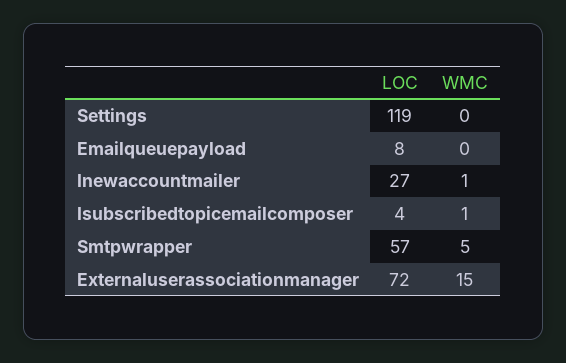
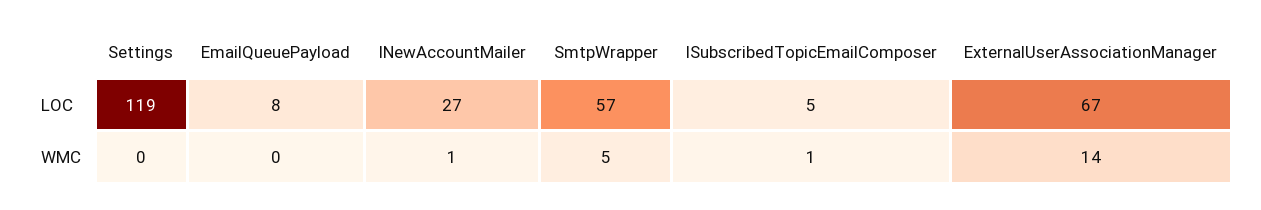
  {
    "LOC": {
      "Settings": 119,
      "Emailqueuepayload": 8,
      "Inewaccountmailer": 27,
-     "Isubscribedtopicemailcomposer": 4,
+     "Isubscribedtopicemailcomposer": 5,
      "Smtpwrapper": 57,
-     "Externaluserassociationmanager": 72
+     "Externaluserassociationmanager": 67
    },
    "WMC": {
      "Settings": 0,
      "Emailqueuepayload": 0,
      "Inewaccountmailer": 1,
      "Isubscribedtopicemailcomposer": 1,
      "Smtpwrapper": 5,
-     "Externaluserassociationmanager": 15
+     "Externaluserassociationmanager": 14
    }
  }

